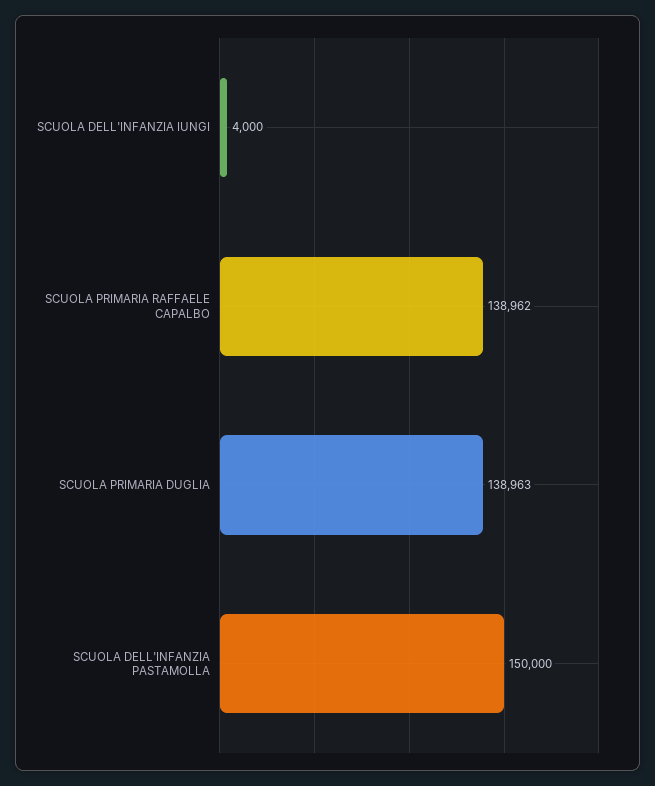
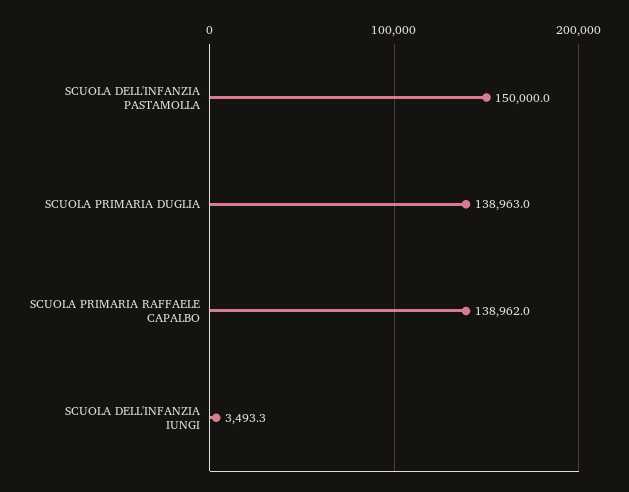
  {
-   "SCUOLA DELL'INFANZIA IUNGI": 4000,
+   "SCUOLA DELL'INFANZIA IUNGI": 3493.3,
    "SCUOLA PRIMARIA RAFFAELE CAPALBO": 138962,
    "SCUOLA PRIMARIA DUGLIA": 138963,
    "SCUOLA DELL'INFANZIA PASTAMOLLA": 150000
  }

